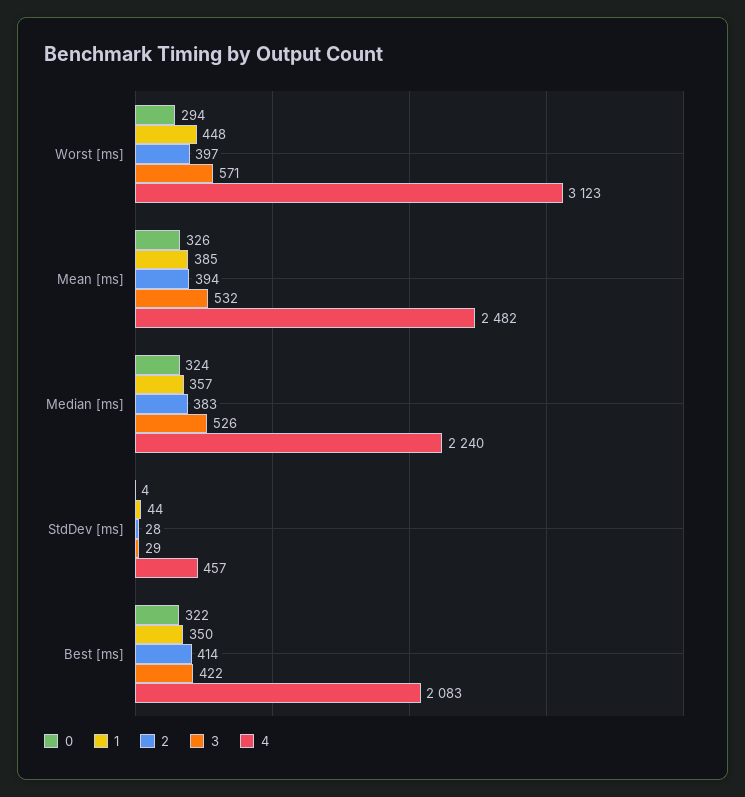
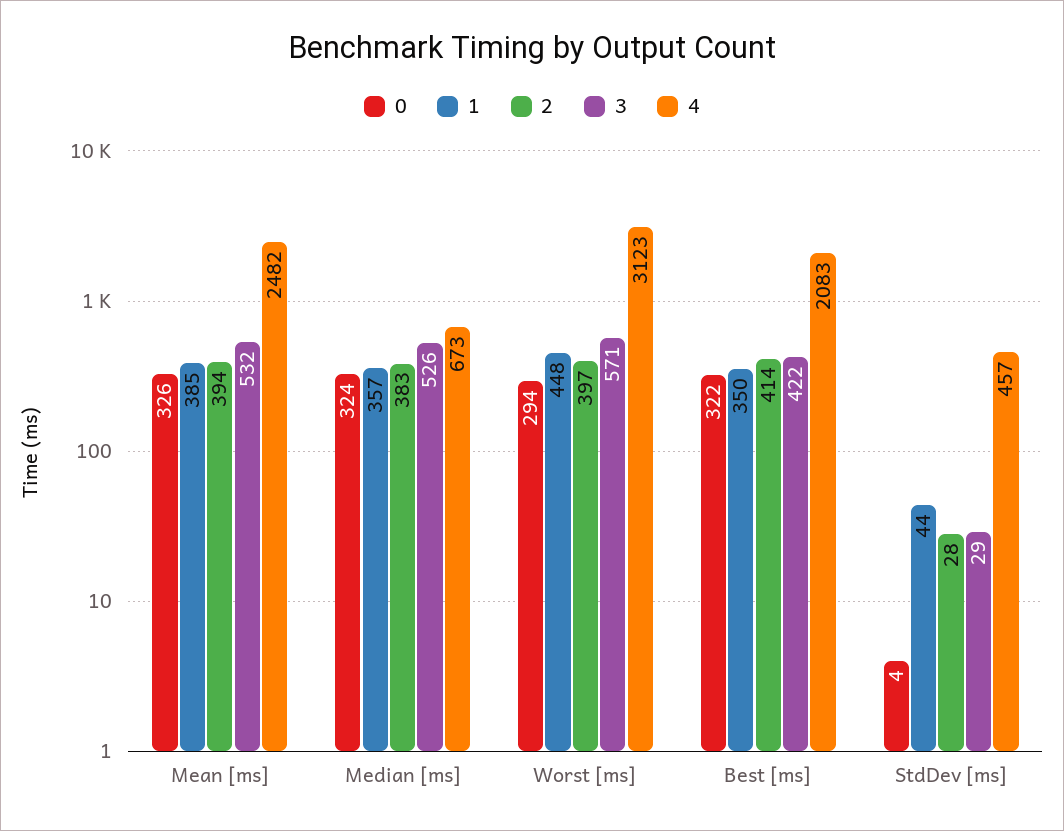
  {
    "0": {
      "Worst [ms]": 294,
      "Mean [ms]": 326,
      "Median [ms]": 324,
      "StdDev [ms]": 4,
      "Best [ms]": 322
    },
    "1": {
      "Worst [ms]": 448,
      "Mean [ms]": 385,
      "Median [ms]": 357,
      "StdDev [ms]": 44,
      "Best [ms]": 350
    },
    "2": {
      "Worst [ms]": 397,
      "Mean [ms]": 394,
      "Median [ms]": 383,
      "StdDev [ms]": 28,
      "Best [ms]": 414
    },
    "3": {
      "Worst [ms]": 571,
      "Mean [ms]": 532,
      "Median [ms]": 526,
      "StdDev [ms]": 29,
      "Best [ms]": 422
    },
    "4": {
      "Worst [ms]": 3123,
      "Mean [ms]": 2482,
-     "Median [ms]": 2240,
+     "Median [ms]": 673,
      "StdDev [ms]": 457,
      "Best [ms]": 2083
    }
  }

